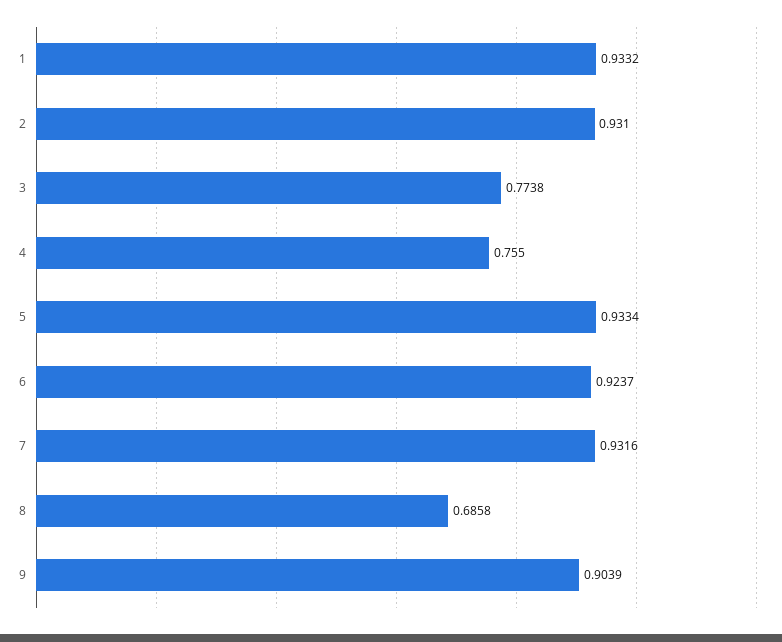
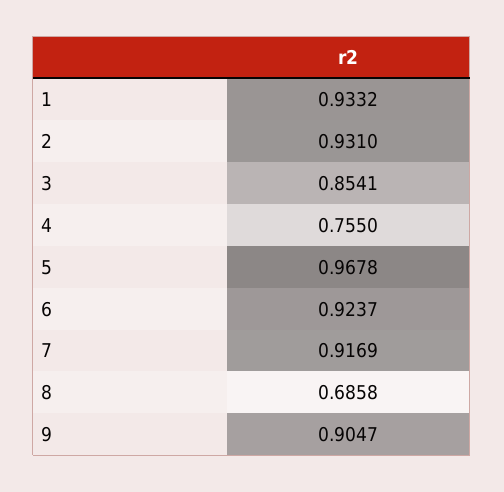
  {
    "1": 0.9332,
    "2": 0.931,
-   "3": 0.7738,
+   "3": 0.8541,
    "4": 0.755,
-   "5": 0.9334,
+   "5": 0.9678,
    "6": 0.9237,
-   "7": 0.9316,
+   "7": 0.9169,
    "8": 0.6858,
-   "9": 0.9039
+   "9": 0.9047
  }

